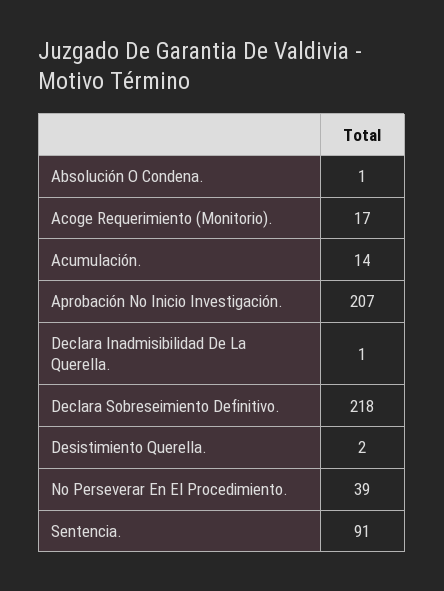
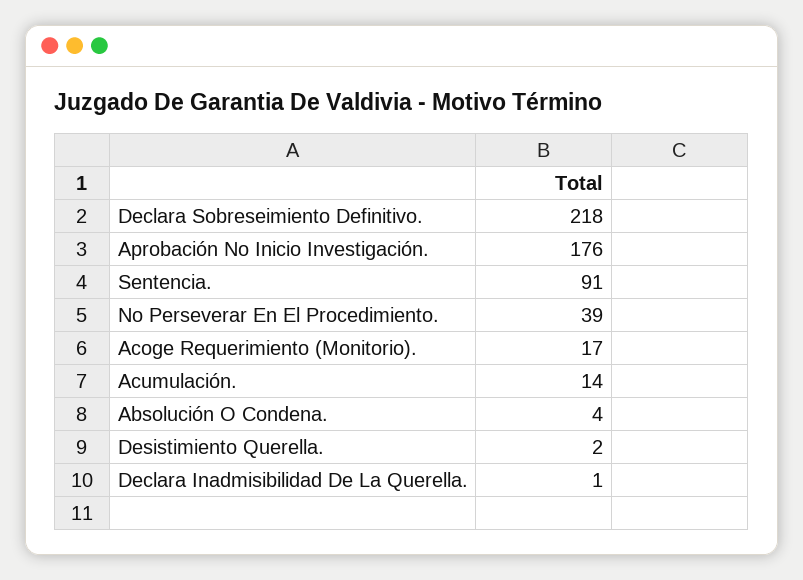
  {
-   "Absolución O Condena.": 1,
+   "Absolución O Condena.": 4,
    "Acoge Requerimiento (Monitorio).": 17,
    "Acumulación.": 14,
-   "Aprobación No Inicio Investigación.": 207,
+   "Aprobación No Inicio Investigación.": 176,
    "Declara Inadmisibilidad De La Querella.": 1,
    "Declara Sobreseimiento Definitivo.": 218,
    "Desistimiento Querella.": 2,
    "No Perseverar En El Procedimiento.": 39,
    "Sentencia.": 91
  }

